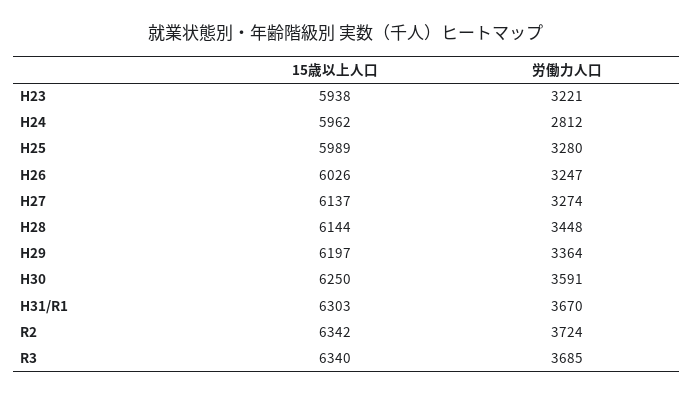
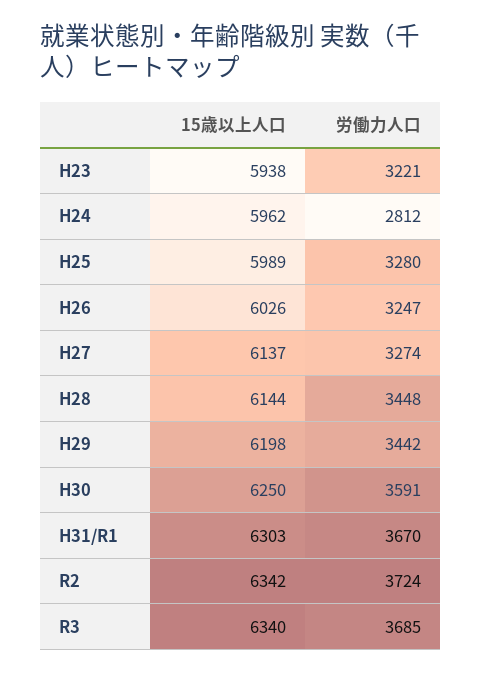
  {
    "15歳以上人口": {
      "H23": 5938,
      "H24": 5962,
      "H25": 5989,
      "H26": 6026,
      "H27": 6137,
      "H28": 6144,
-     "H29": 6197,
+     "H29": 6198,
      "H30": 6250,
      "H31/R1": 6303,
      "R2": 6342,
      "R3": 6340
    },
    "労働力人口": {
      "H23": 3221,
      "H24": 2812,
      "H25": 3280,
      "H26": 3247,
      "H27": 3274,
      "H28": 3448,
-     "H29": 3364,
+     "H29": 3442,
      "H30": 3591,
      "H31/R1": 3670,
      "R2": 3724,
      "R3": 3685
    }
  }

